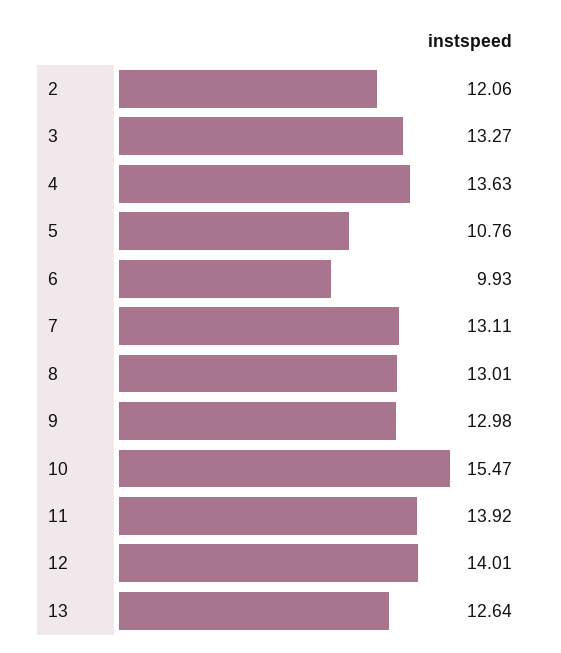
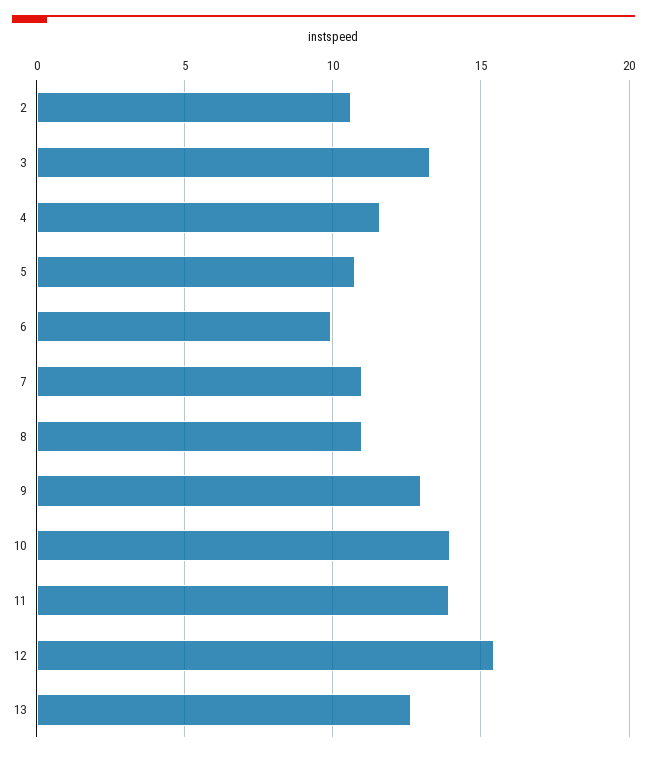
  {
-   "2": 12.06,
+   "2": 10.5,
    "3": 13.27,
-   "4": 13.63,
+   "4": 11.5,
    "5": 10.76,
    "6": 9.93,
-   "7": 13.11,
+   "7": 11,
-   "8": 13.01,
+   "8": 11,
    "9": 12.98,
-   "10": 15.47,
+   "10": 14,
    "11": 13.92,
-   "12": 14.01,
+   "12": 15.5,
    "13": 12.64
  }

